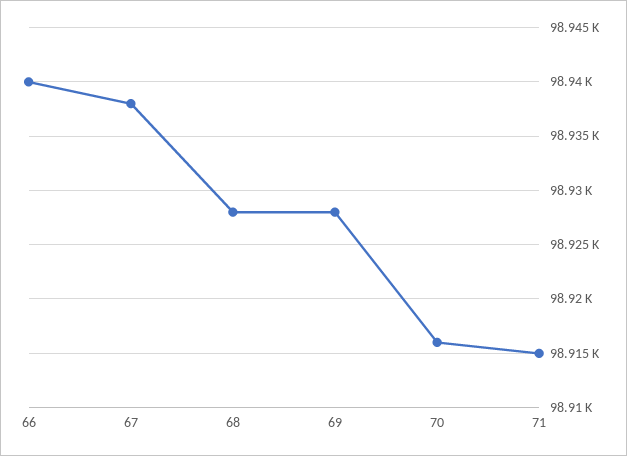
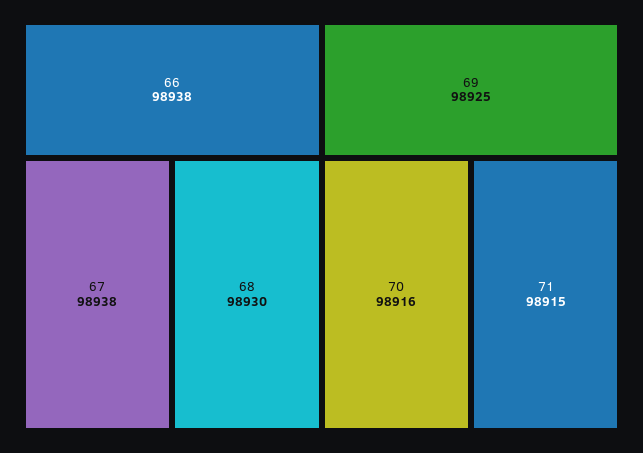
  {
-   "66": 98940,
+   "66": 98938,
    "67": 98938,
-   "68": 98928,
+   "68": 98930,
-   "69": 98928,
+   "69": 98925,
    "70": 98916,
    "71": 98915
  }

